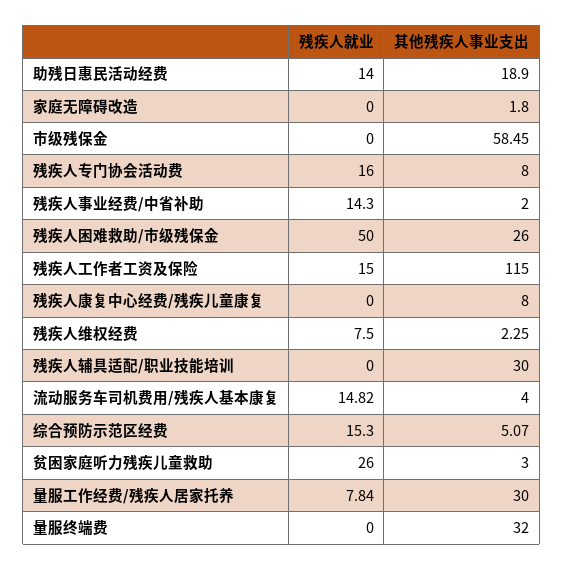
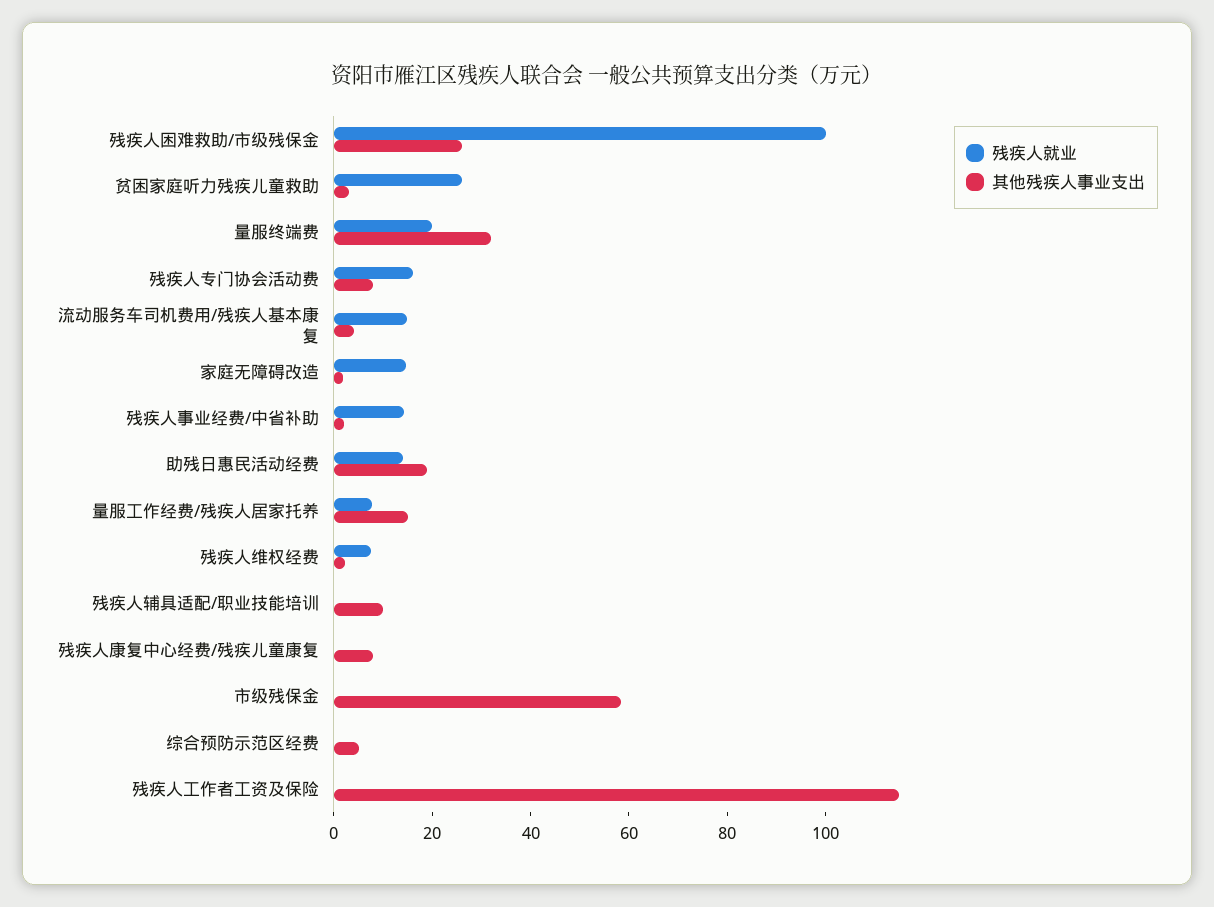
  {
    "残疾人就业": {
      "助残日惠民活动经费": 14,
-     "家庭无障碍改造": 0,
+     "家庭无障碍改造": 15,
      "市级残保金": 0,
      "残疾人专门协会活动费": 16,
      "残疾人事业经费/中省补助": 14.3,
-     "残疾人困难救助/市级残保金": 50,
+     "残疾人困难救助/市级残保金": 100,
-     "残疾人工作者工资及保险": 15,
+     "残疾人工作者工资及保险": 0,
      "残疾人康复中心经费/残疾儿童康复": 0,
      "残疾人维权经费": 7.5,
      "残疾人辅具适配/职业技能培训": 0,
      "流动服务车司机费用/残疾人基本康复": 14.82,
-     "综合预防示范区经费": 15.3,
+     "综合预防示范区经费": 0,
      "贫困家庭听力残疾儿童救助": 26,
      "量服工作经费/残疾人居家托养": 7.84,
-     "量服终端费": 0
+     "量服终端费": 20
    },
    "其他残疾人事业支出": {
      "助残日惠民活动经费": 18.9,
      "家庭无障碍改造": 1.8,
      "市级残保金": 58.45,
      "残疾人专门协会活动费": 8,
      "残疾人事业经费/中省补助": 2,
      "残疾人困难救助/市级残保金": 26,
      "残疾人工作者工资及保险": 115,
      "残疾人康复中心经费/残疾儿童康复": 8,
      "残疾人维权经费": 2.25,
-     "残疾人辅具适配/职业技能培训": 30,
+     "残疾人辅具适配/职业技能培训": 10,
      "流动服务车司机费用/残疾人基本康复": 4,
      "综合预防示范区经费": 5.07,
      "贫困家庭听力残疾儿童救助": 3,
-     "量服工作经费/残疾人居家托养": 30,
+     "量服工作经费/残疾人居家托养": 15,
      "量服终端费": 32
    }
  }

